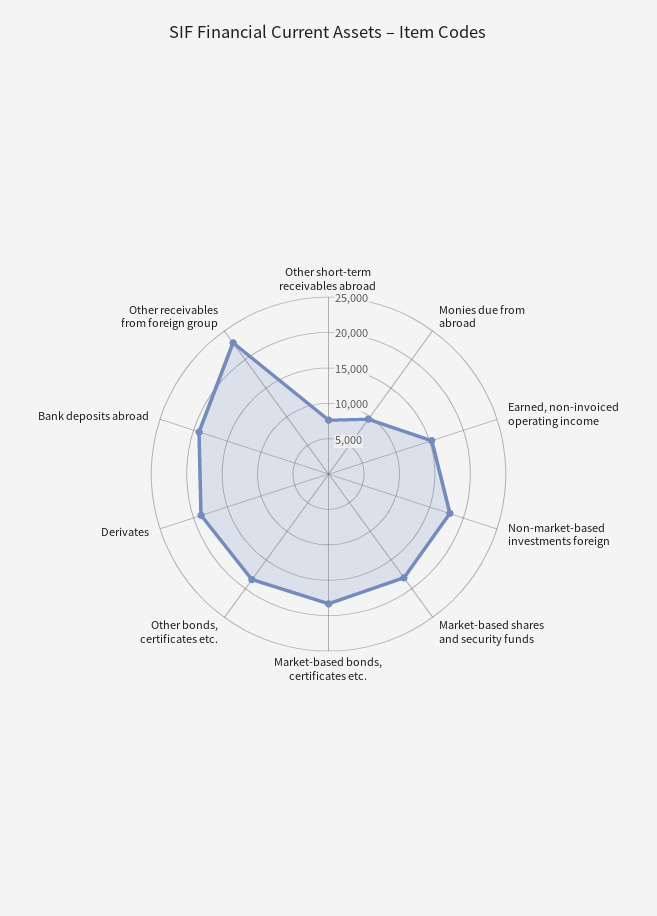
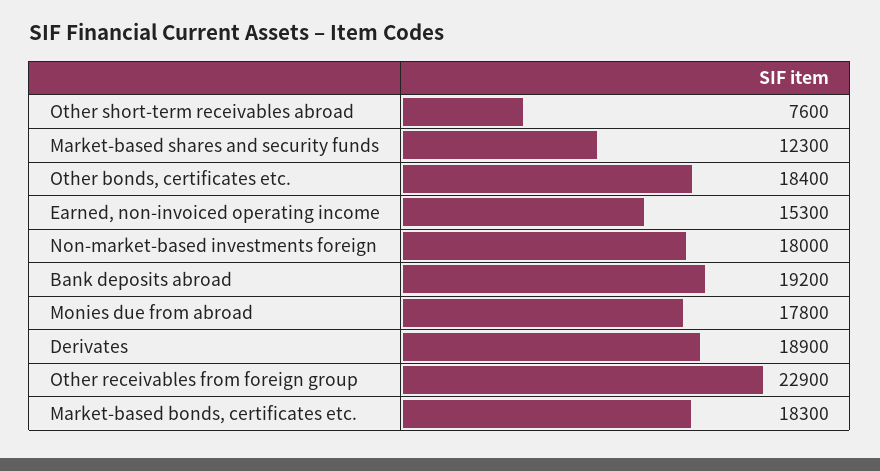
  {
    "Other short-term receivables abroad": 7600,
-   "Monies due from abroad": 10000,
+   "Monies due from abroad": 17800,
    "Earned, non-invoiced operating income": 15300,
    "Non-market-based investments foreign": 18000,
-   "Market-based shares and security funds": 17500,
+   "Market-based shares and security funds": 12300,
    "Market-based bonds, certificates etc.": 18300,
    "Other bonds, certificates etc.": 18400,
    "Derivates": 18900,
    "Bank deposits abroad": 19200,
    "Other receivables from foreign group": 22900
  }

